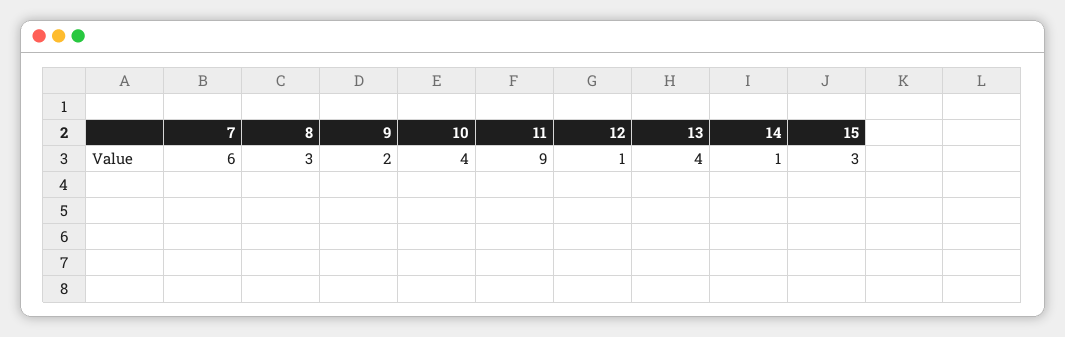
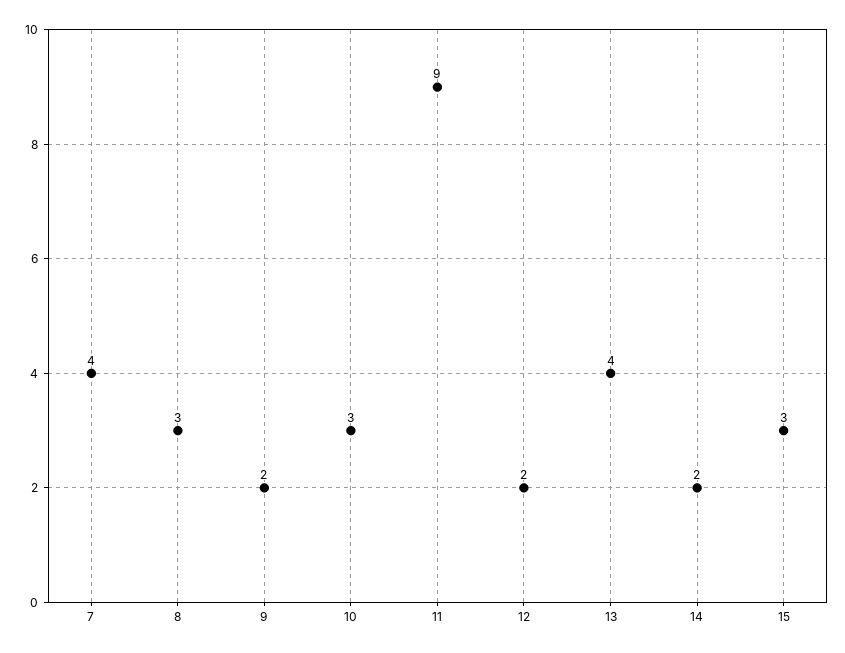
  {
-   "7": 6,
+   "7": 4,
    "8": 3,
    "9": 2,
-   "10": 4,
+   "10": 3,
    "11": 9,
-   "12": 1,
+   "12": 2,
    "13": 4,
-   "14": 1,
+   "14": 2,
    "15": 3
  }

